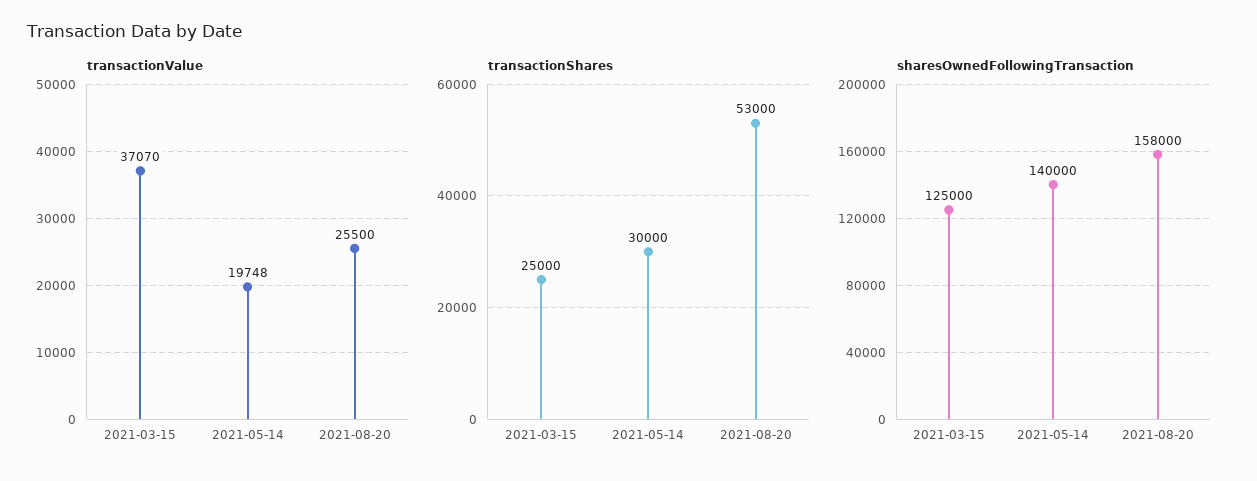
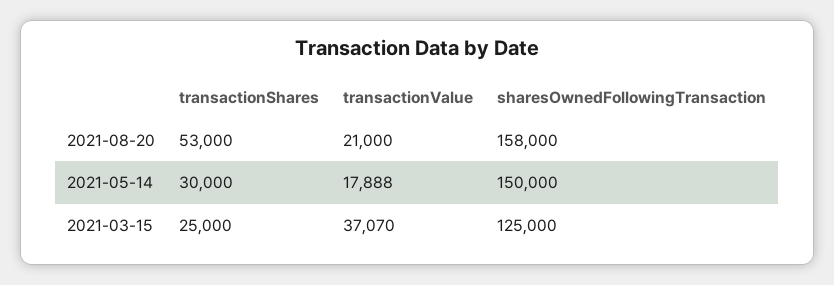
  {
    "transactionValue": {
      "2021-03-15": 37070,
-     "2021-05-14": 19748,
+     "2021-05-14": 17888,
-     "2021-08-20": 25500
+     "2021-08-20": 21000
    },
    "transactionShares": {
      "2021-03-15": 25000,
      "2021-05-14": 30000,
      "2021-08-20": 53000
    },
    "sharesOwnedFollowingTransaction": {
      "2021-03-15": 125000,
-     "2021-05-14": 140000,
+     "2021-05-14": 150000,
      "2021-08-20": 158000
    }
  }

